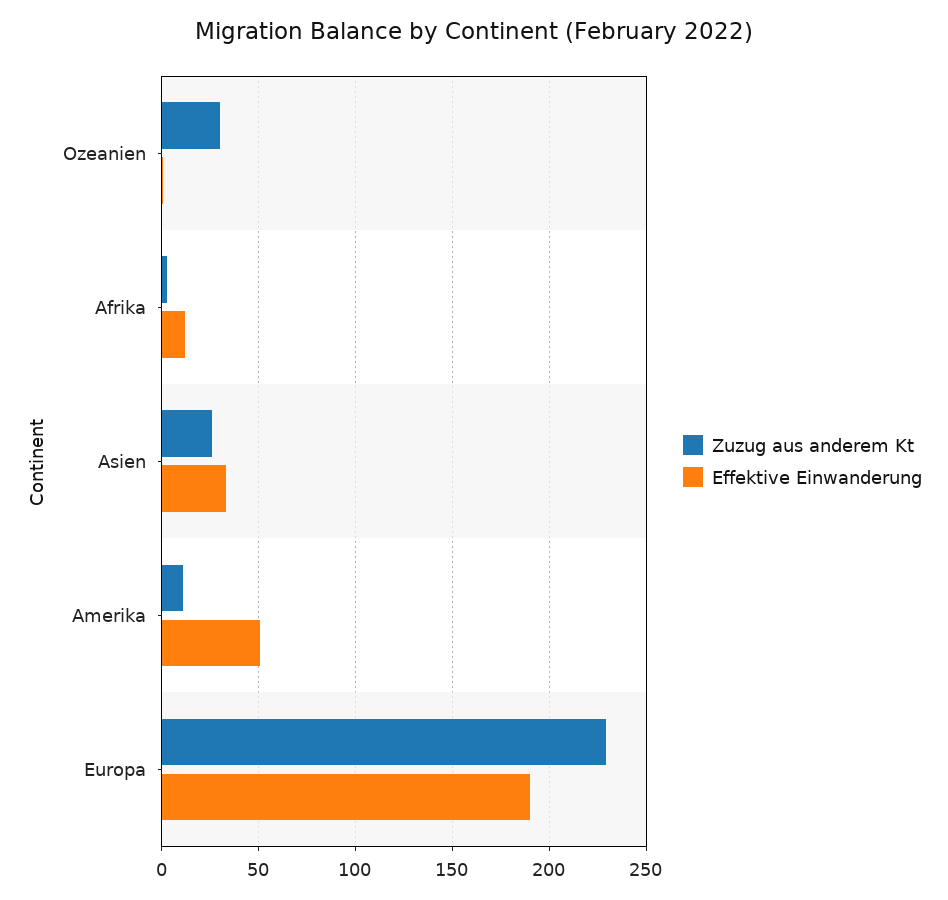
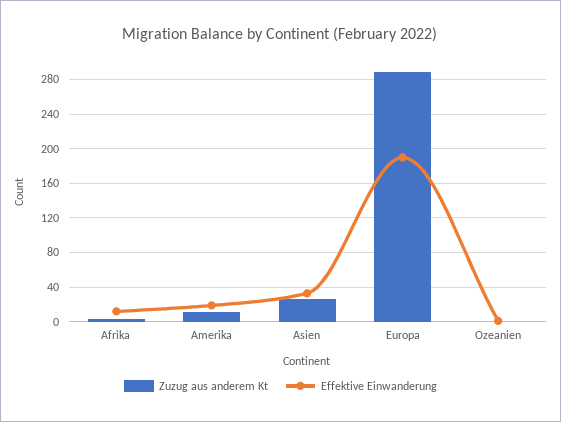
  {
    "Zuzug aus anderem Kt": {
-     "Ozeanien": 30,
+     "Ozeanien": 0,
      "Afrika": 5,
      "Asien": 25,
      "Amerika": 10,
-     "Europa": 230
+     "Europa": 290
    },
    "Effektive Einwanderung": {
      "Ozeanien": 0,
      "Afrika": 10,
      "Asien": 35,
-     "Amerika": 50,
+     "Amerika": 20,
      "Europa": 190
    }
  }

